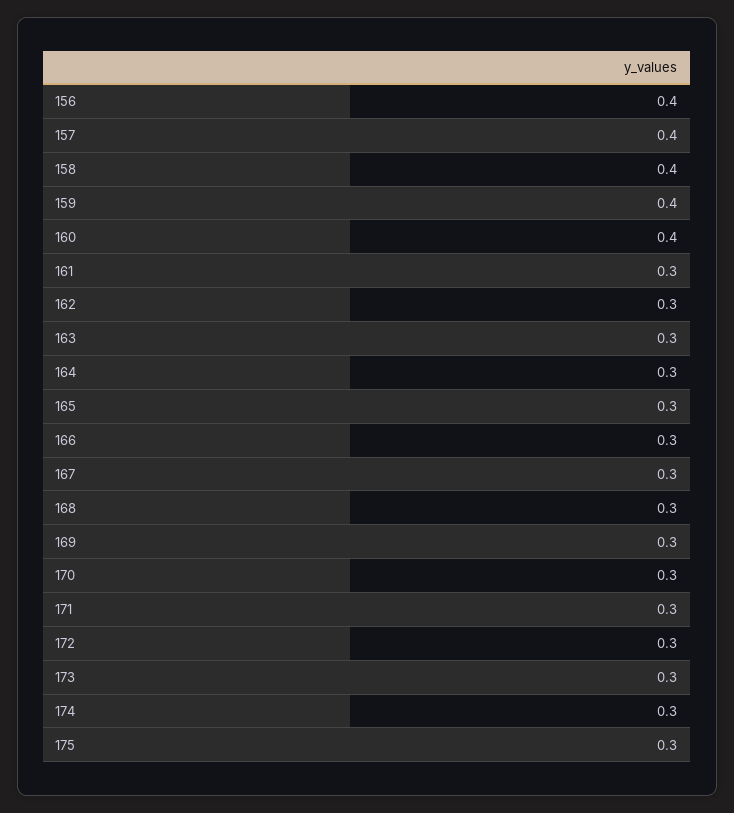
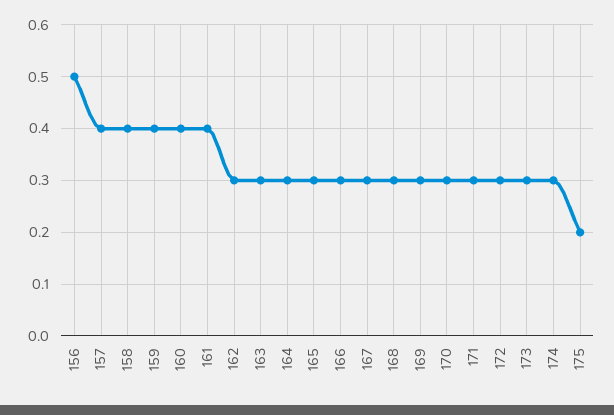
  {
-   "156": 0.4,
+   "156": 0.5,
    "157": 0.4,
    "158": 0.4,
    "159": 0.4,
    "160": 0.4,
-   "161": 0.3,
+   "161": 0.4,
    "162": 0.3,
    "163": 0.3,
    "164": 0.3,
    "165": 0.3,
    "166": 0.3,
    "167": 0.3,
    "168": 0.3,
    "169": 0.3,
    "170": 0.3,
    "171": 0.3,
    "172": 0.3,
    "173": 0.3,
    "174": 0.3,
-   "175": 0.3
+   "175": 0.2
  }

